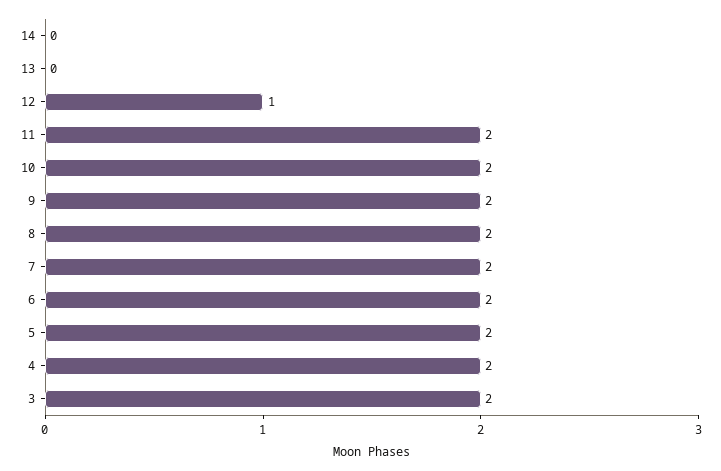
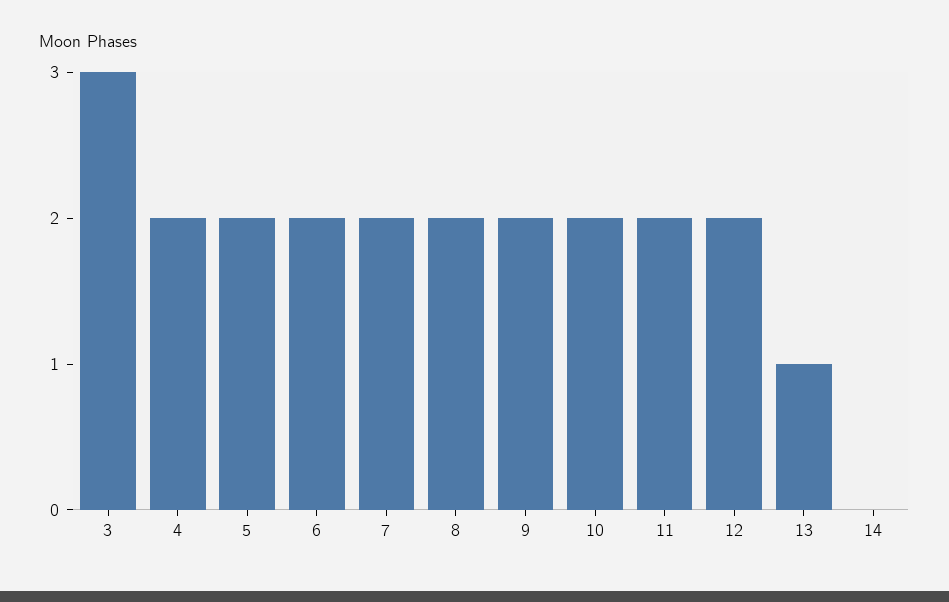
  {
    "14": 0,
-   "13": 0,
+   "13": 1,
-   "12": 1,
+   "12": 2,
    "11": 2,
    "10": 2,
    "9": 2,
    "8": 2,
    "7": 2,
    "6": 2,
    "5": 2,
    "4": 2,
-   "3": 2
+   "3": 3
  }

